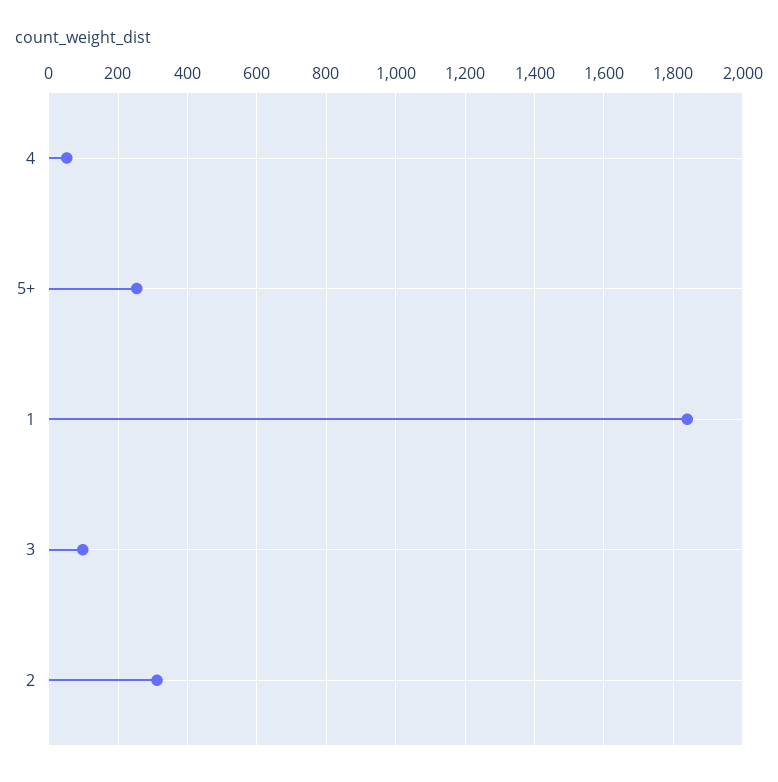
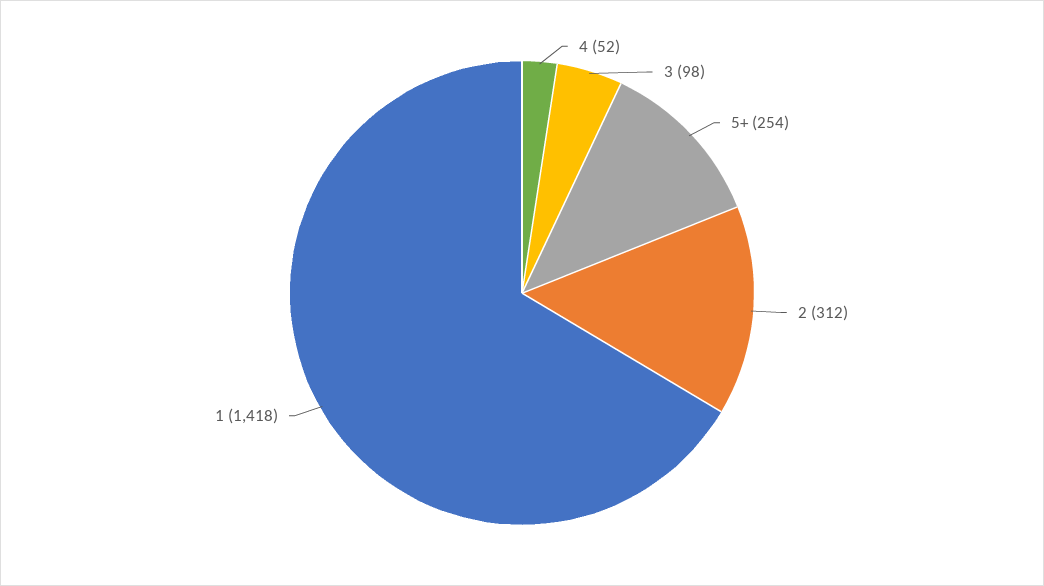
  {
    "4": 52,
    "5+": 254,
-   "1": 1840,
+   "1": 1418,
    "3": 98,
    "2": 312
  }

